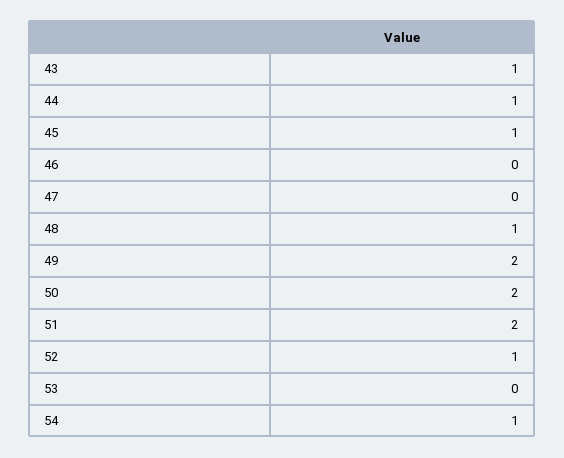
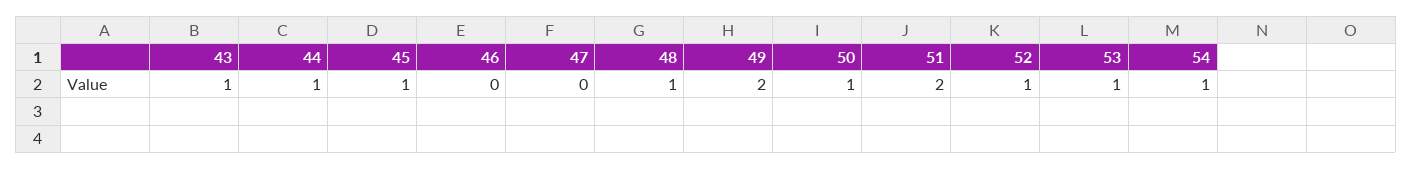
  {
    "43": 1,
    "44": 1,
    "45": 1,
    "46": 0,
    "47": 0,
    "48": 1,
    "49": 2,
-   "50": 2,
+   "50": 1,
    "51": 2,
    "52": 1,
-   "53": 0,
+   "53": 1,
    "54": 1
  }

